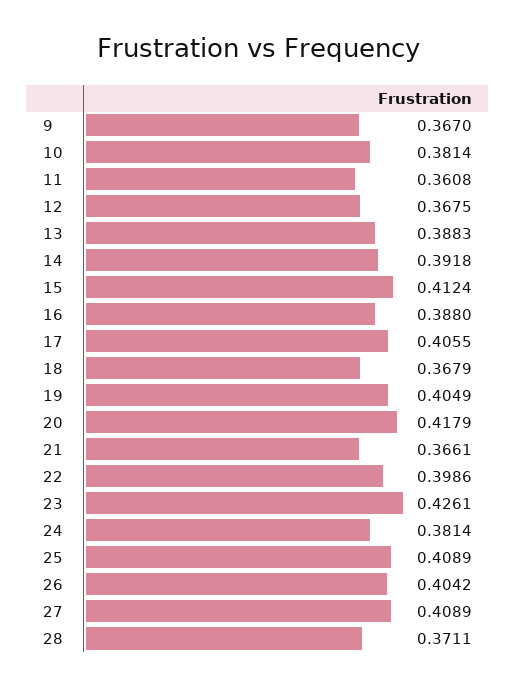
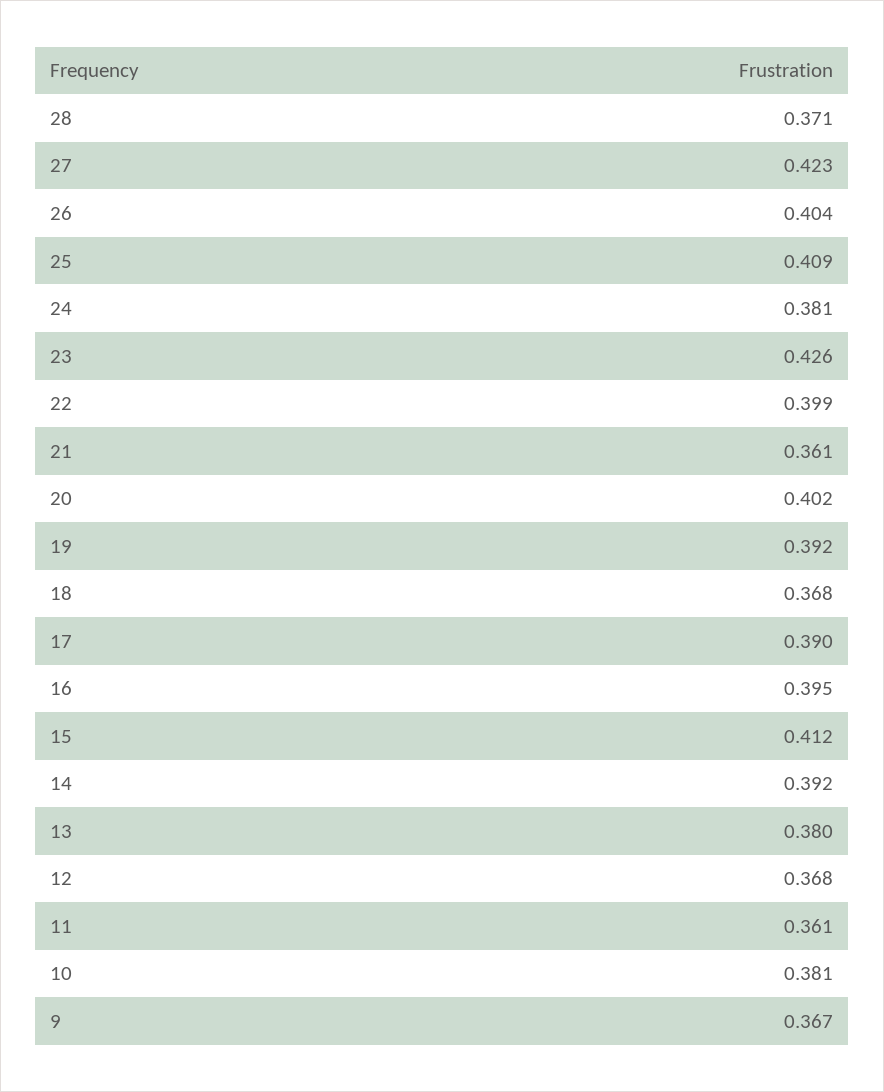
  {
    "9": 0.367,
    "10": 0.3814,
    "11": 0.3608,
    "12": 0.3675,
-   "13": 0.3883,
+   "13": 0.38,
    "14": 0.3918,
    "15": 0.4124,
-   "16": 0.388,
+   "16": 0.395,
-   "17": 0.4055,
+   "17": 0.39,
    "18": 0.3679,
-   "19": 0.4049,
+   "19": 0.392,
-   "20": 0.4179,
+   "20": 0.402,
-   "21": 0.3661,
+   "21": 0.361,
    "22": 0.3986,
    "23": 0.4261,
    "24": 0.3814,
    "25": 0.4089,
    "26": 0.4042,
-   "27": 0.4089,
+   "27": 0.423,
    "28": 0.3711
  }

